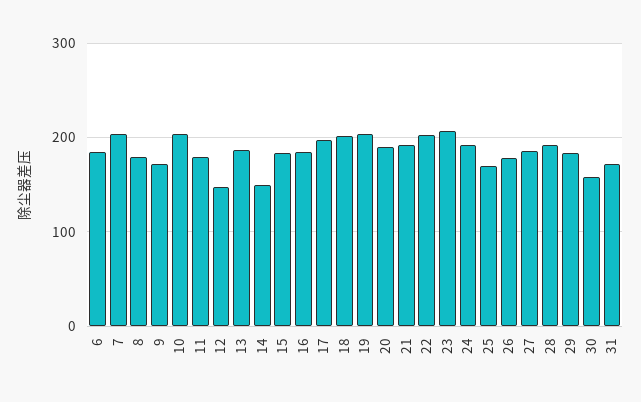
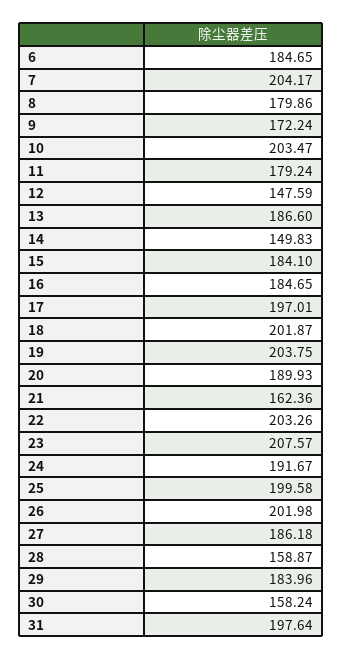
  {
    "6": 184.65,
    "7": 204.17,
    "8": 179.86,
    "9": 172.24,
    "10": 203.47,
    "11": 179.24,
    "12": 147.59,
    "13": 186.6,
    "14": 149.83,
    "15": 184.1,
    "16": 184.65,
    "17": 197.01,
    "18": 201.87,
    "19": 203.75,
    "20": 189.93,
-   "21": 190,
+   "21": 162.36,
    "22": 203.26,
    "23": 207.57,
    "24": 191.67,
-   "25": 170,
+   "25": 199.58,
-   "26": 180,
+   "26": 201.98,
    "27": 186.18,
-   "28": 190,
+   "28": 158.87,
    "29": 183.96,
    "30": 158.24,
-   "31": 170
+   "31": 197.64
  }

